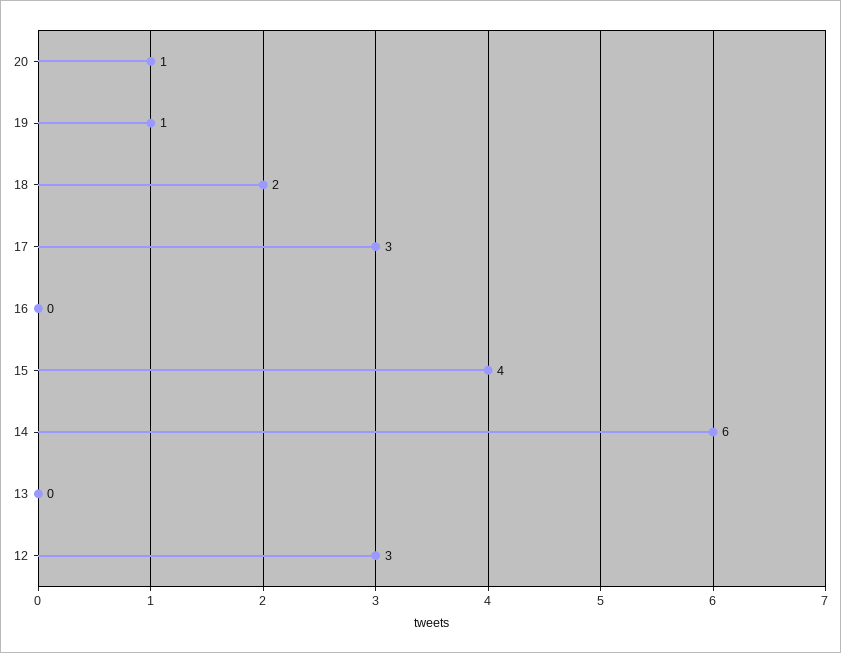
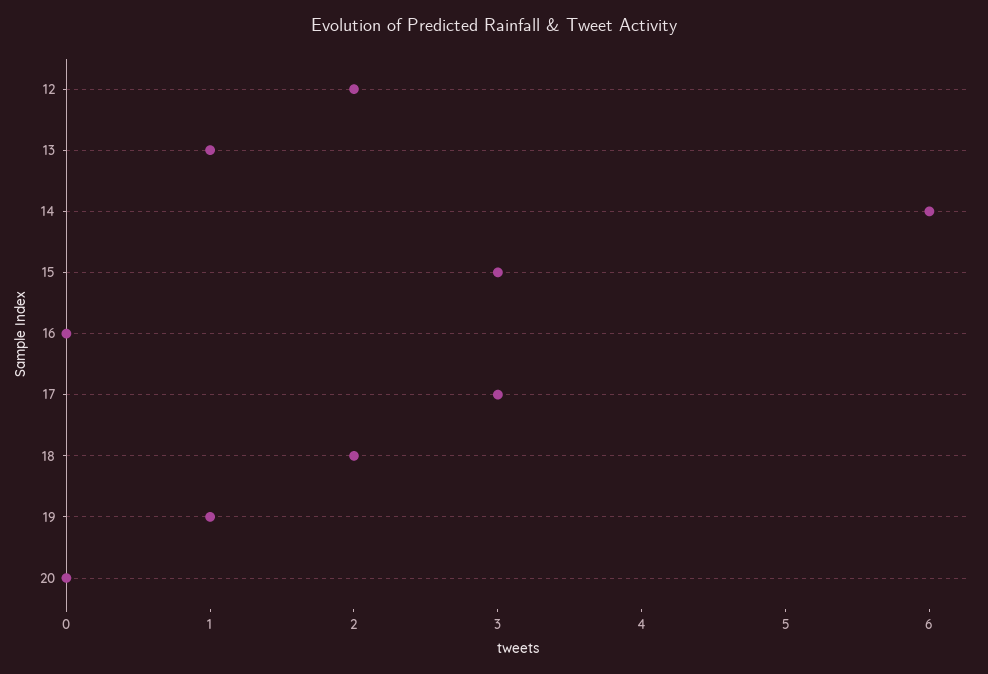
  {
-   "20": 1,
+   "20": 0,
    "19": 1,
    "18": 2,
    "17": 3,
    "16": 0,
-   "15": 4,
+   "15": 3,
    "14": 6,
-   "13": 0,
+   "13": 1,
-   "12": 3
+   "12": 2
  }

